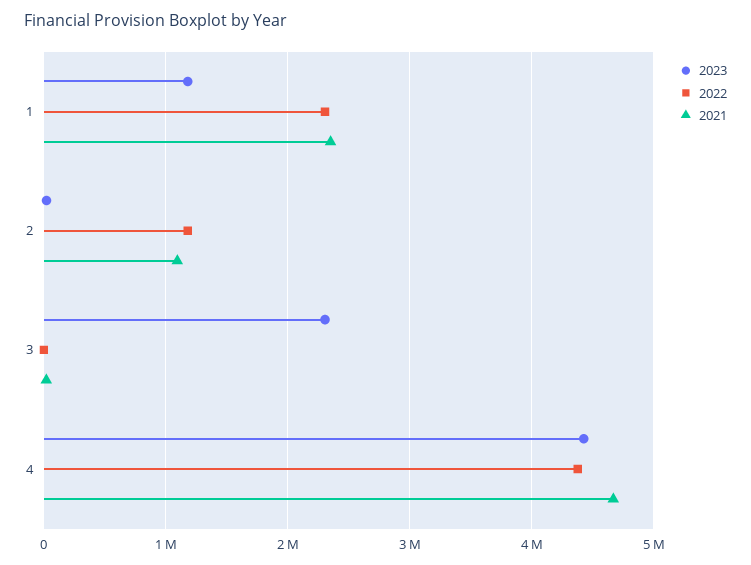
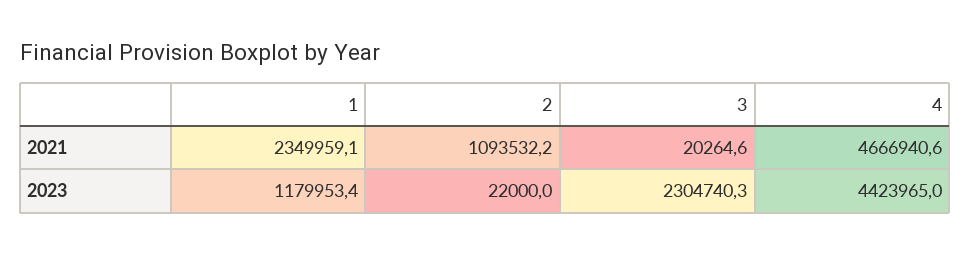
  {
    "2023": {
      "1": 1179953.4,
      "2": 22000,
      "3": 2304740.3,
      "4": 4423965
    },
-   "2022": {
-     "1": 2300000,
-     "2": 1200000,
-     "3": 0,
-     "4": 4400000
-   },
    "2021": {
      "1": 2349959.1,
      "2": 1093532.2,
      "3": 20264.6,
      "4": 4666940.6
    }
  }

